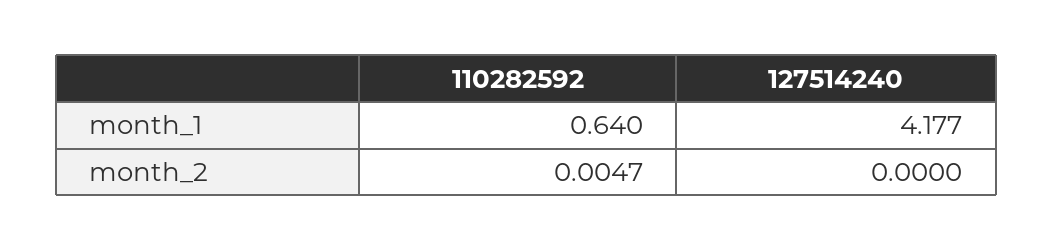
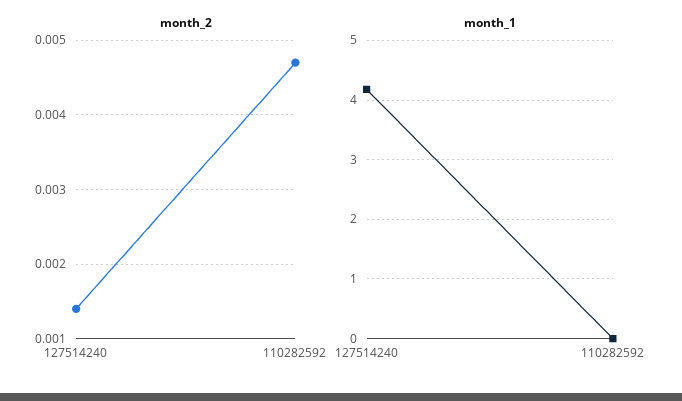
  {
    "month_1": {
-     "110282592": 0.64,
+     "110282592": 0,
      "127514240": 4.177
    },
    "month_2": {
      "110282592": 0.0047,
-     "127514240": 0
+     "127514240": 0.0014
    }
  }

